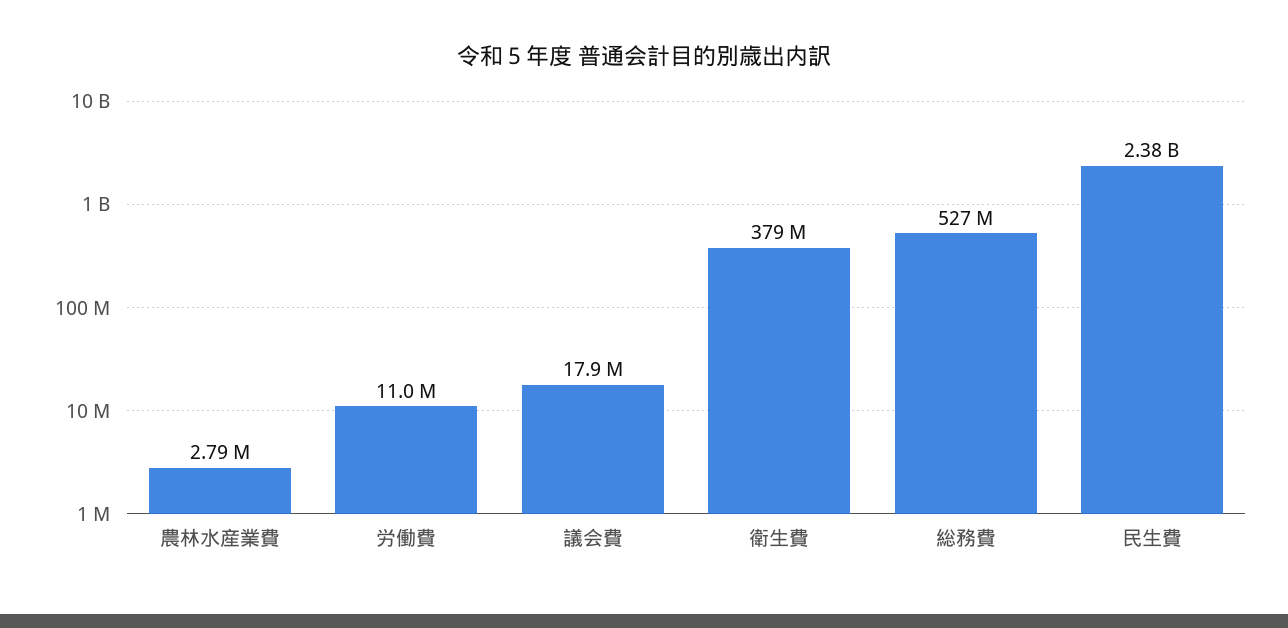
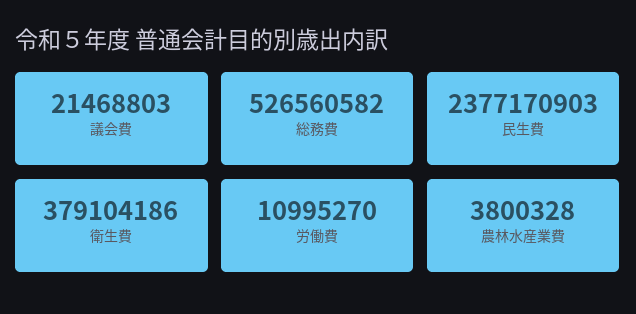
  {
-   "農林水産業費": 2790000,
+   "農林水産業費": 3800328,
    "労働費": 10995270,
-   "議会費": 17900000,
+   "議会費": 21468803,
    "衛生費": 379104186,
    "総務費": 526560582,
    "民生費": 2377170903
  }

